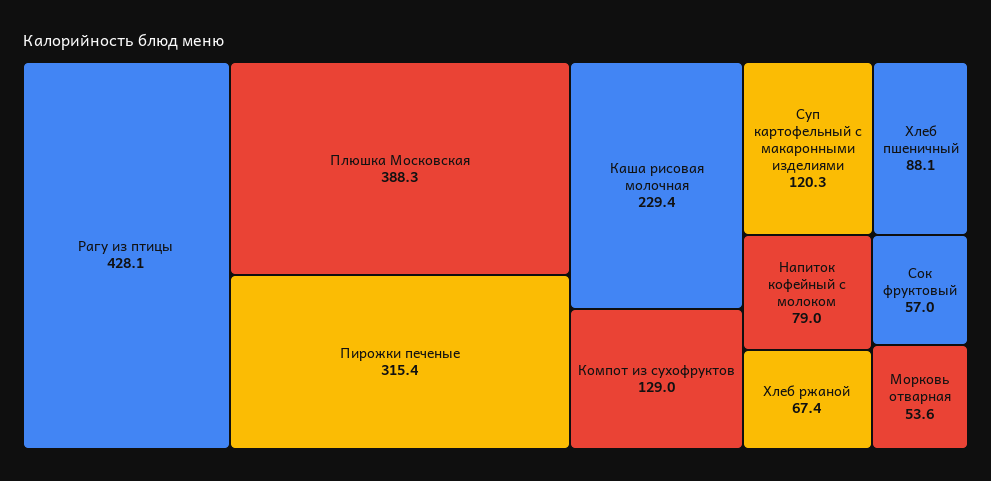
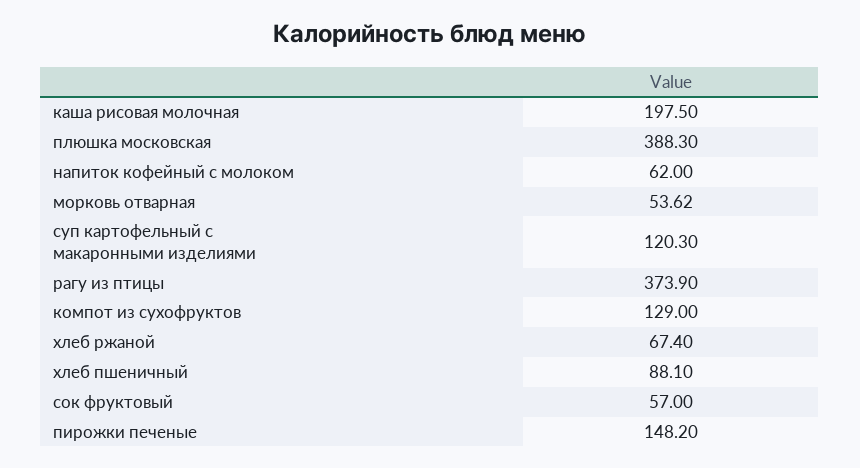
  {
-   "Рагу из птицы": 428.1,
+   "Рагу из птицы": 373.9,
    "Плюшка Московская": 388.3,
-   "Пирожки печеные": 315.4,
+   "Пирожки печеные": 148.2,
-   "Каша рисовая молочная": 229.4,
+   "Каша рисовая молочная": 197.5,
    "Компот из сухофруктов": 129,
    "Суп картофельный с макаронными изделиями": 120.3,
    "Хлеб пшеничный": 88.1,
-   "Напиток кофейный с молоком": 79,
+   "Напиток кофейный с молоком": 62,
    "Хлеб ржаной": 67.4,
    "Сок фруктовый": 57,
    "Морковь отварная": 53.62
  }

